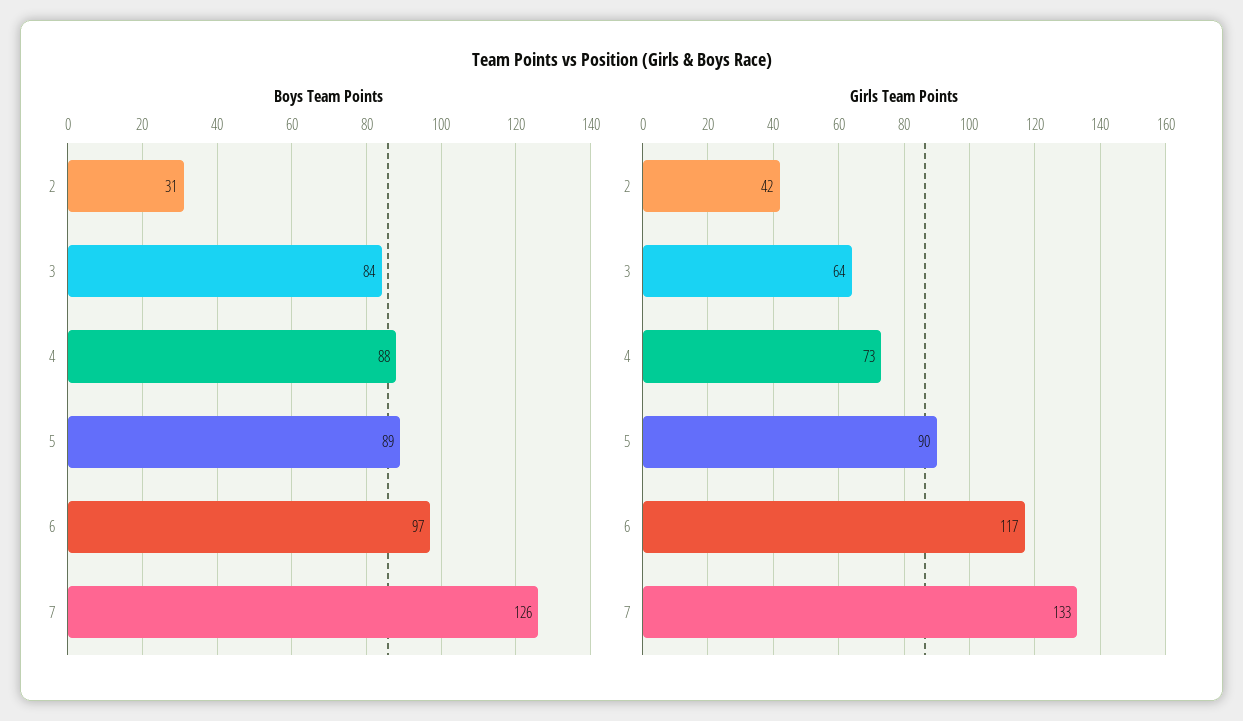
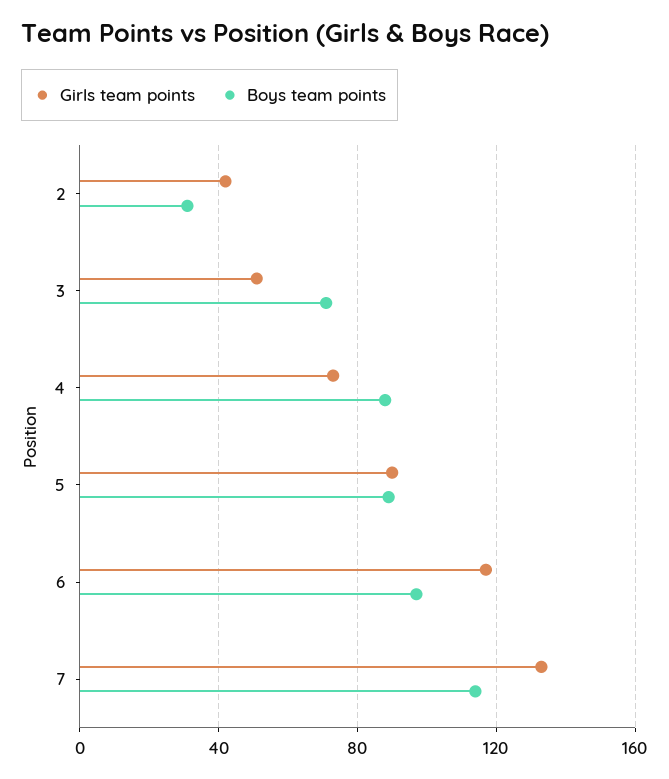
  {
    "Boys Team Points": {
      "2": 31,
-     "3": 84,
+     "3": 70,
      "4": 88,
      "5": 89,
      "6": 97,
-     "7": 126
+     "7": 115
    },
    "Girls Team Points": {
      "2": 42,
-     "3": 64,
+     "3": 50,
      "4": 73,
      "5": 90,
      "6": 117,
      "7": 133
    }
  }

